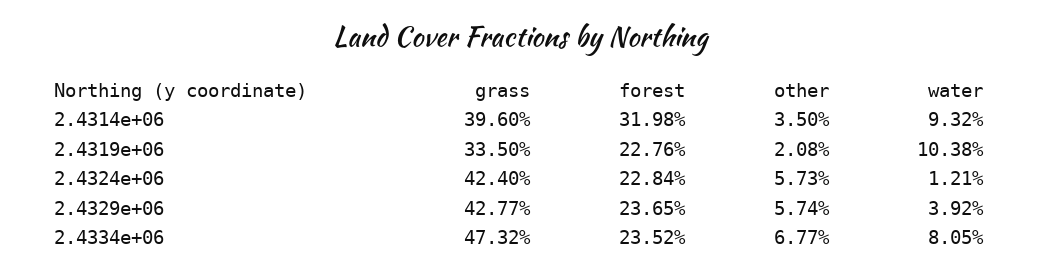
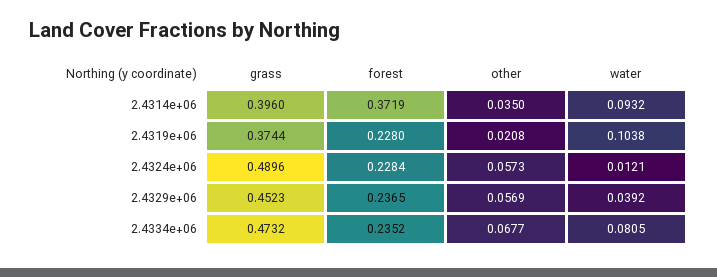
  {
    "grass": {
      "2.4314e+06": 0.396,
-     "2.4319e+06": 0.335,
+     "2.4319e+06": 0.3744,
-     "2.4324e+06": 0.424,
+     "2.4324e+06": 0.4896,
-     "2.4329e+06": 0.4277,
+     "2.4329e+06": 0.4523,
      "2.4334e+06": 0.4732
    },
    "forest": {
-     "2.4314e+06": 0.3198,
+     "2.4314e+06": 0.3719,
-     "2.4319e+06": 0.2276,
+     "2.4319e+06": 0.228,
      "2.4324e+06": 0.2284,
      "2.4329e+06": 0.2365,
      "2.4334e+06": 0.2352
    },
    "other": {
      "2.4314e+06": 0.035,
      "2.4319e+06": 0.0208,
      "2.4324e+06": 0.0573,
-     "2.4329e+06": 0.0574,
+     "2.4329e+06": 0.0569,
      "2.4334e+06": 0.0677
    },
    "water": {
      "2.4314e+06": 0.0932,
      "2.4319e+06": 0.1038,
      "2.4324e+06": 0.0121,
      "2.4329e+06": 0.0392,
      "2.4334e+06": 0.0805
    }
  }

